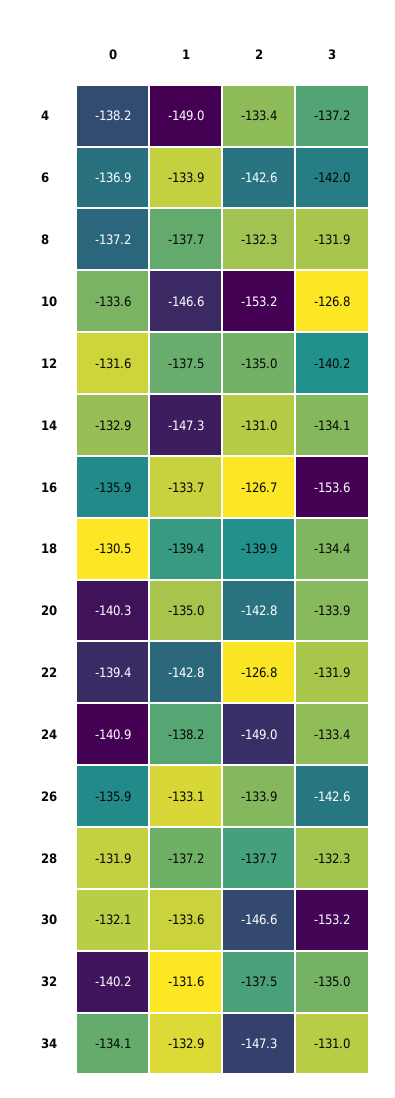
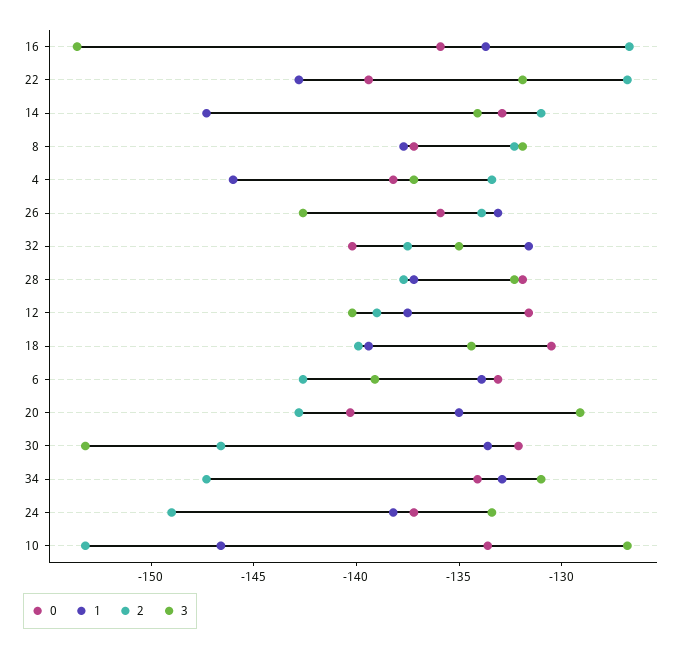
  {
    "0": {
      "4": -138.2,
-     "6": -136.9,
+     "6": -133,
      "8": -137.2,
      "10": -133.6,
      "12": -131.6,
      "14": -132.9,
      "16": -135.9,
      "18": -130.5,
      "20": -140.3,
      "22": -139.4,
-     "24": -140.9,
+     "24": -137,
      "26": -135.9,
      "28": -131.9,
      "30": -132.1,
      "32": -140.2,
      "34": -134.1
    },
    "1": {
-     "4": -149,
+     "4": -146,
      "6": -133.9,
      "8": -137.7,
      "10": -146.6,
      "12": -137.5,
      "14": -147.3,
      "16": -133.7,
      "18": -139.4,
      "20": -135,
      "22": -142.8,
      "24": -138.2,
      "26": -133.1,
      "28": -137.2,
      "30": -133.6,
      "32": -131.6,
      "34": -132.9
    },
    "2": {
      "4": -133.4,
      "6": -142.6,
      "8": -132.3,
      "10": -153.2,
-     "12": -135,
+     "12": -139,
      "14": -131,
      "16": -126.7,
      "18": -139.9,
      "20": -142.8,
      "22": -126.8,
      "24": -149,
      "26": -133.9,
      "28": -137.7,
      "30": -146.6,
      "32": -137.5,
      "34": -147.3
    },
    "3": {
      "4": -137.2,
-     "6": -142,
+     "6": -139,
      "8": -131.9,
      "10": -126.8,
      "12": -140.2,
      "14": -134.1,
      "16": -153.6,
      "18": -134.4,
-     "20": -133.9,
+     "20": -129,
      "22": -131.9,
      "24": -133.4,
      "26": -142.6,
      "28": -132.3,
      "30": -153.2,
      "32": -135,
      "34": -131
    }
  }

